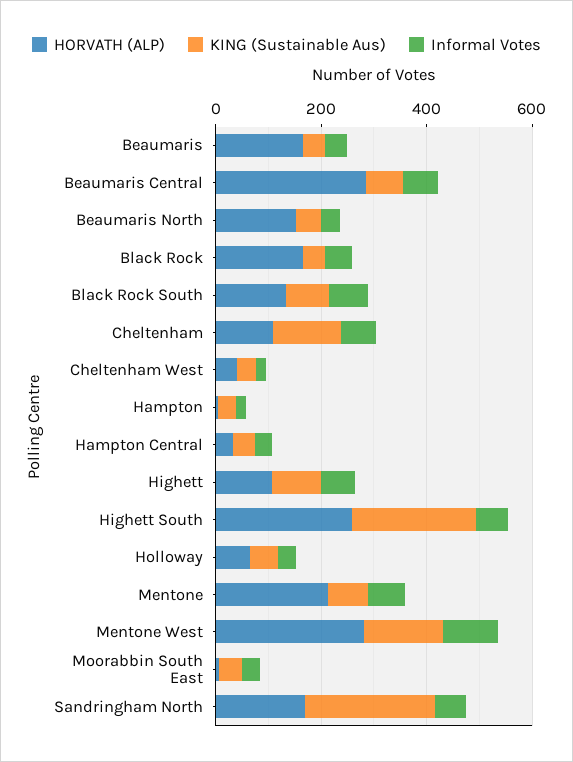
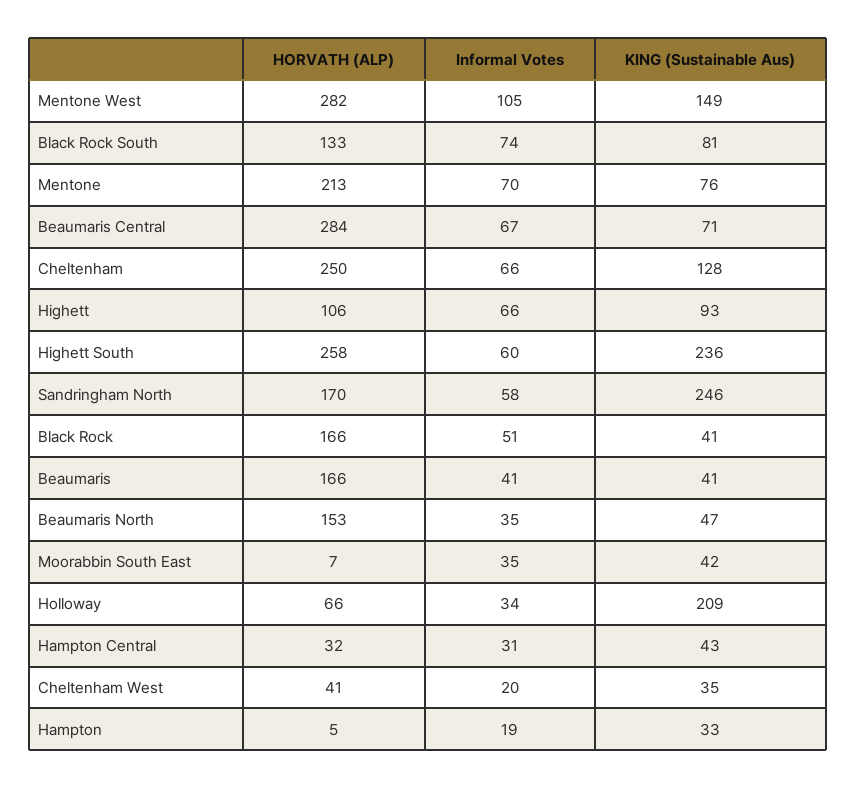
  {
    "HORVATH (ALP)": {
      "Beaumaris": 166,
      "Beaumaris Central": 284,
      "Beaumaris North": 153,
      "Black Rock": 166,
      "Black Rock South": 133,
-     "Cheltenham": 100,
+     "Cheltenham": 250,
      "Cheltenham West": 41,
      "Hampton": 5,
      "Hampton Central": 32,
      "Highett": 106,
      "Highett South": 258,
      "Holloway": 66,
      "Mentone": 213,
      "Mentone West": 282,
      "Moorabbin South East": 7,
      "Sandringham North": 170
    },
    "KING (Sustainable Aus)": {
      "Beaumaris": 41,
      "Beaumaris Central": 71,
      "Beaumaris North": 47,
      "Black Rock": 41,
      "Black Rock South": 81,
      "Cheltenham": 128,
      "Cheltenham West": 35,
      "Hampton": 33,
      "Hampton Central": 43,
      "Highett": 93,
      "Highett South": 236,
-     "Holloway": 50,
+     "Holloway": 209,
      "Mentone": 76,
      "Mentone West": 149,
      "Moorabbin South East": 42,
      "Sandringham North": 246
    },
    "Informal Votes": {
      "Beaumaris": 41,
      "Beaumaris Central": 67,
      "Beaumaris North": 35,
      "Black Rock": 51,
      "Black Rock South": 74,
      "Cheltenham": 66,
      "Cheltenham West": 20,
      "Hampton": 19,
      "Hampton Central": 31,
      "Highett": 66,
      "Highett South": 60,
      "Holloway": 34,
      "Mentone": 70,
      "Mentone West": 105,
      "Moorabbin South East": 35,
      "Sandringham North": 58
    }
  }

